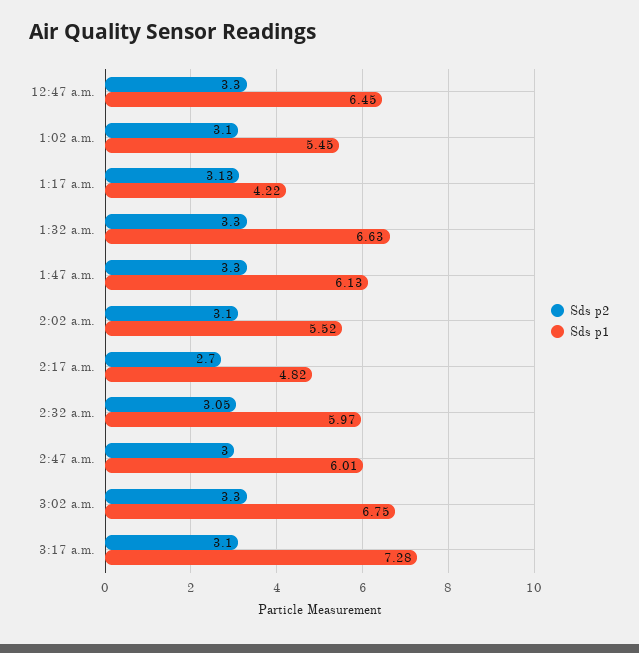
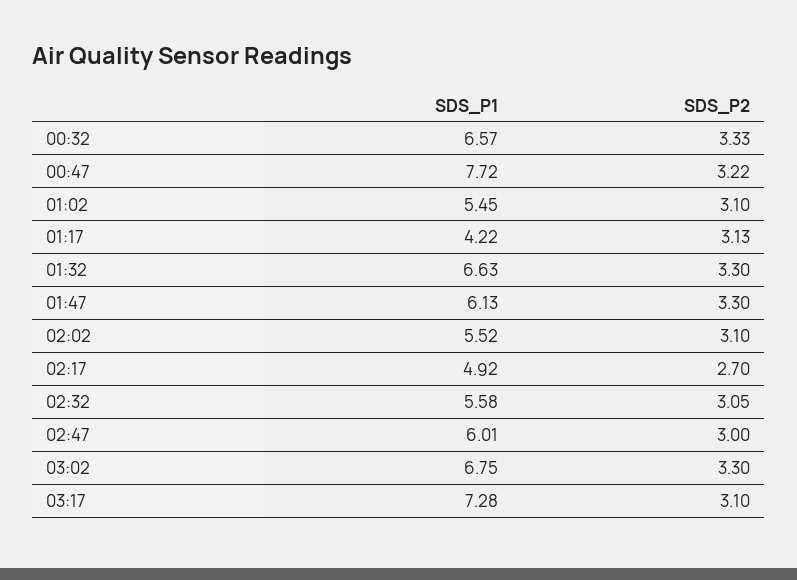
  {
    "Sds p2": {
-     "12:47 a.m.": 3.3,
+     "12:47 a.m.": 3.22,
      "1:02 a.m.": 3.1,
      "1:17 a.m.": 3.13,
      "1:32 a.m.": 3.3,
      "1:47 a.m.": 3.3,
      "2:02 a.m.": 3.1,
      "2:17 a.m.": 2.7,
      "2:32 a.m.": 3.05,
      "2:47 a.m.": 3,
      "3:02 a.m.": 3.3,
-     "3:17 a.m.": 3.1
+     "3:17 a.m.": 3.1,
+     "00:32": 3.33
    },
    "Sds p1": {
-     "12:47 a.m.": 6.45,
+     "12:47 a.m.": 7.72,
      "1:02 a.m.": 5.45,
      "1:17 a.m.": 4.22,
      "1:32 a.m.": 6.63,
      "1:47 a.m.": 6.13,
      "2:02 a.m.": 5.52,
-     "2:17 a.m.": 4.82,
+     "2:17 a.m.": 4.92,
-     "2:32 a.m.": 5.97,
+     "2:32 a.m.": 5.58,
      "2:47 a.m.": 6.01,
      "3:02 a.m.": 6.75,
-     "3:17 a.m.": 7.28
+     "3:17 a.m.": 7.28,
+     "00:32": 6.57
    }
  }

